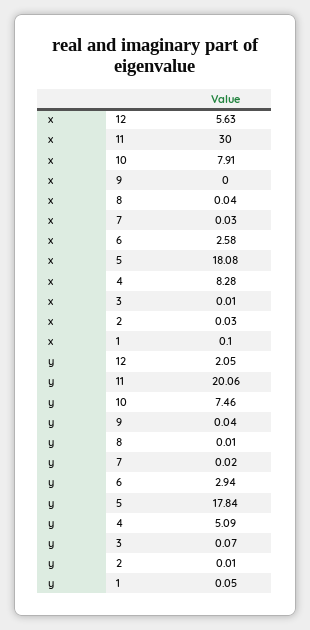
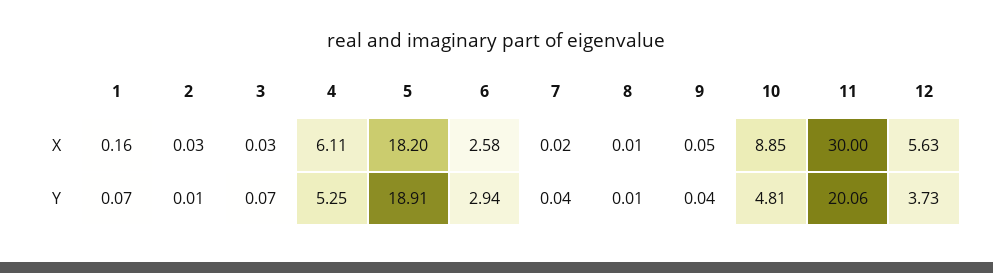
  {
    "x": {
      "12": 5.63,
      "11": 30,
-     "10": 7.91,
+     "10": 8.85,
-     "9": 0,
+     "9": 0.05,
-     "8": 0.04,
+     "8": 0.01,
-     "7": 0.03,
+     "7": 0.02,
      "6": 2.58,
-     "5": 18.08,
+     "5": 18.2,
-     "4": 8.28,
+     "4": 6.11,
-     "3": 0.01,
+     "3": 0.03,
      "2": 0.03,
-     "1": 0.1
+     "1": 0.16
    },
    "y": {
-     "12": 2.05,
+     "12": 3.73,
      "11": 20.06,
-     "10": 7.46,
+     "10": 4.81,
      "9": 0.04,
      "8": 0.01,
-     "7": 0.02,
+     "7": 0.04,
      "6": 2.94,
-     "5": 17.84,
+     "5": 18.91,
-     "4": 5.09,
+     "4": 5.25,
      "3": 0.07,
      "2": 0.01,
-     "1": 0.05
+     "1": 0.07
    }
  }

